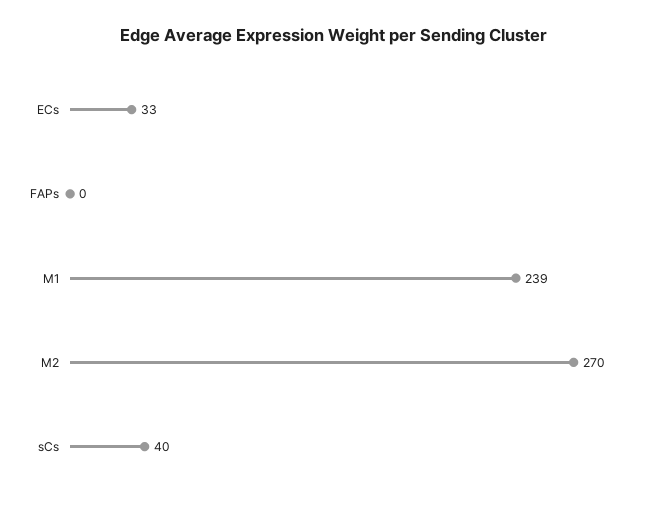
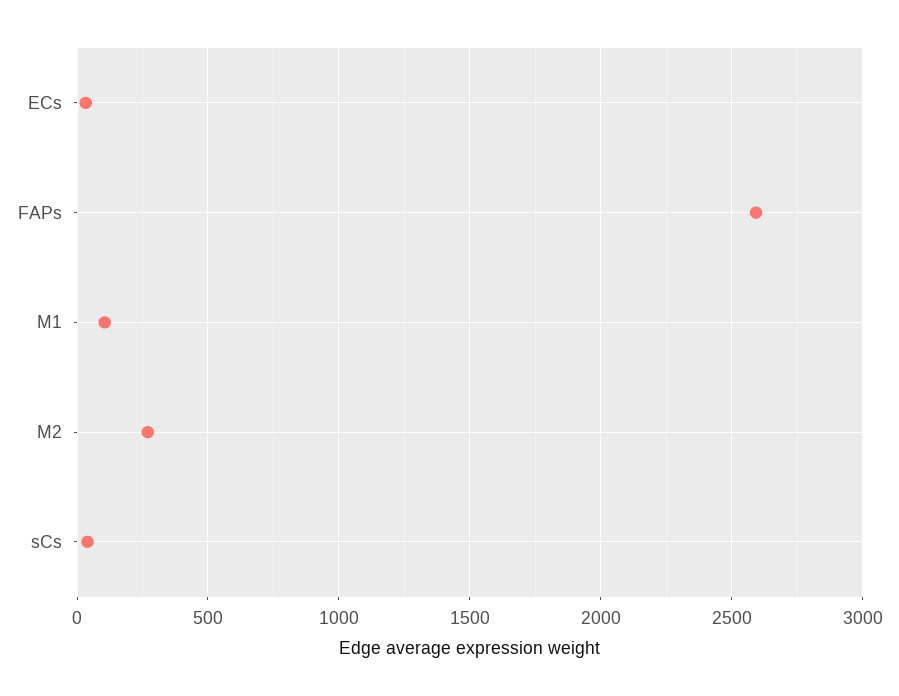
  {
    "ECs": 33,
-   "FAPs": 0,
+   "FAPs": 2600,
-   "M1": 239,
+   "M1": 100,
    "M2": 270,
    "sCs": 40
  }

